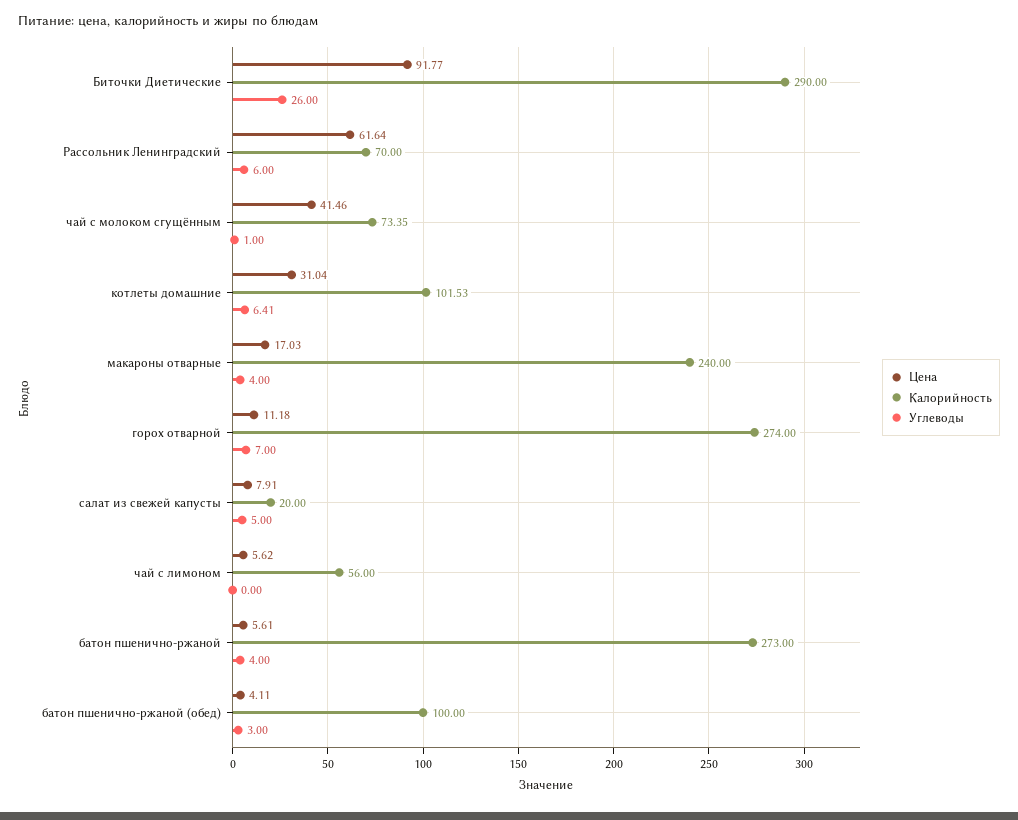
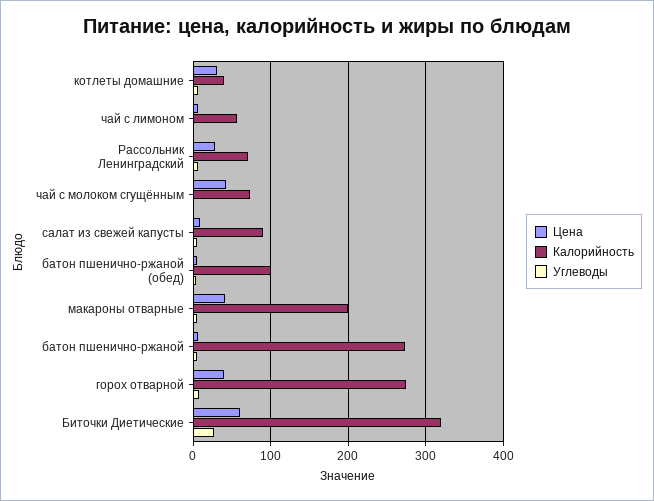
  {
    "Цена": {
-     "Биточки Диетические": 91.77,
+     "Биточки Диетические": 60,
-     "Рассольник Ленинградский": 61.64,
+     "Рассольник Ленинградский": 30,
      "чай с молоком сгущённым": 41.46,
      "котлеты домашние": 31.04,
-     "макароны отварные": 17.03,
+     "макароны отварные": 40,
-     "горох отварной": 11.18,
+     "горох отварной": 40,
      "салат из свежей капусты": 7.91,
      "чай с лимоном": 5.62,
      "батон пшенично-ржаной": 5.61,
      "батон пшенично-ржаной (обед)": 4.11
    },
    "Калорийность": {
-     "Биточки Диетические": 290,
+     "Биточки Диетические": 320,
      "Рассольник Ленинградский": 70,
      "чай с молоком сгущённым": 73.35,
-     "котлеты домашние": 101.53,
+     "котлеты домашние": 40,
-     "макароны отварные": 240,
+     "макароны отварные": 200,
      "горох отварной": 274,
-     "салат из свежей капусты": 20,
+     "салат из свежей капусты": 90,
      "чай с лимоном": 56,
      "батон пшенично-ржаной": 273,
      "батон пшенично-ржаной (обед)": 100
    },
    "Углеводы": {
      "Биточки Диетические": 26,
      "Рассольник Ленинградский": 6,
      "чай с молоком сгущённым": 1,
      "котлеты домашние": 6.41,
      "макароны отварные": 4,
      "горох отварной": 7,
      "салат из свежей капусты": 5,
      "чай с лимоном": 0,
      "батон пшенично-ржаной": 4,
      "батон пшенично-ржаной (обед)": 3
    }
  }

